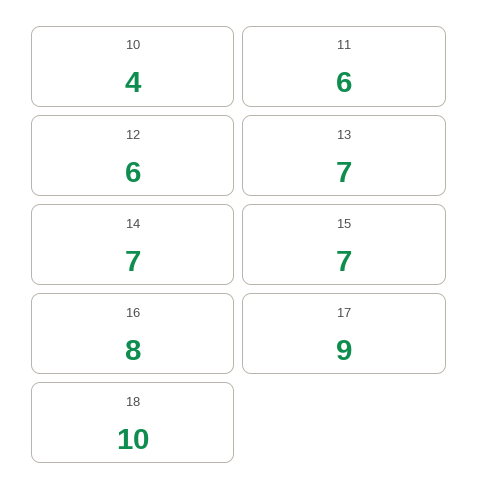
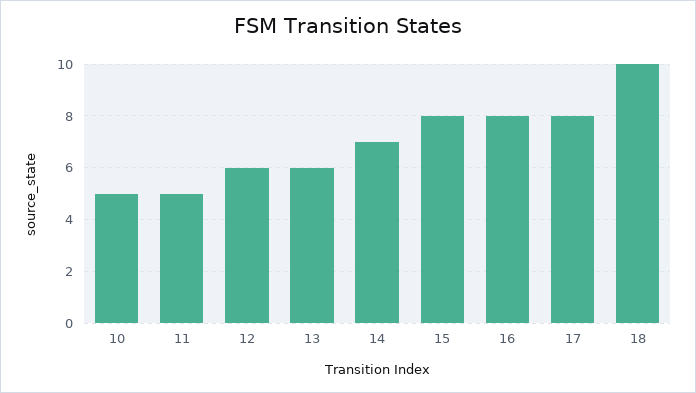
  {
-   "10": 4,
+   "10": 5,
-   "11": 6,
+   "11": 5,
    "12": 6,
-   "13": 7,
+   "13": 6,
    "14": 7,
-   "15": 7,
+   "15": 8,
    "16": 8,
-   "17": 9,
+   "17": 8,
    "18": 10
  }

